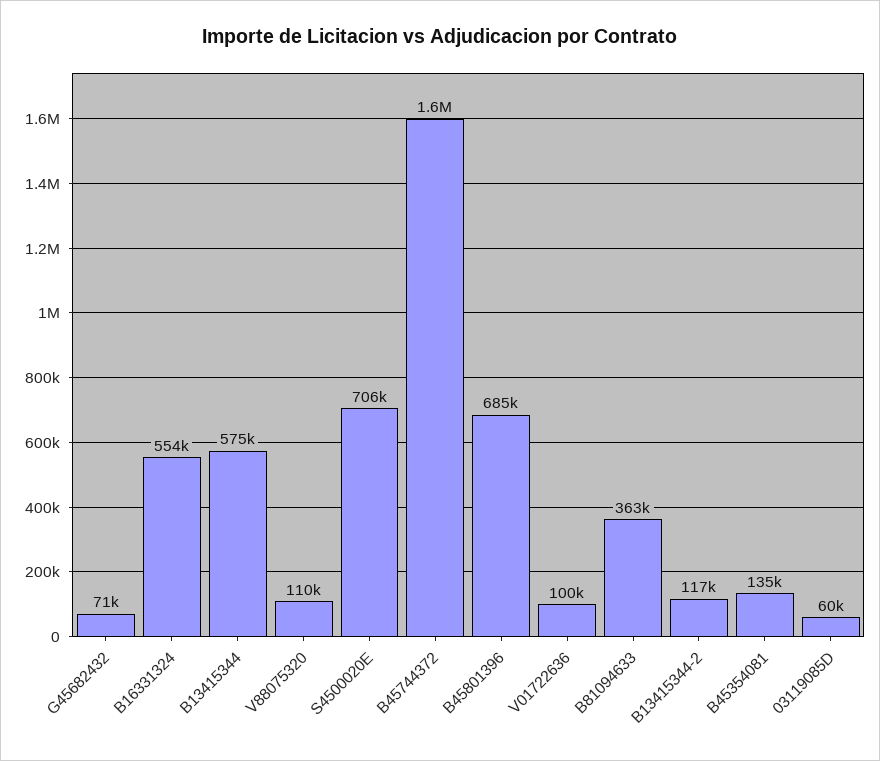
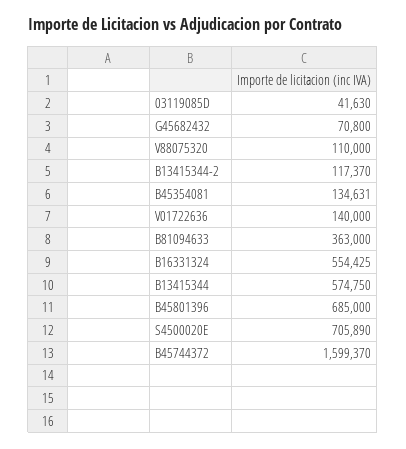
  {
    "G45682432": 70800,
    "B16331324": 554425,
    "B13415344": 574750,
    "V88075320": 110000,
    "S4500020E": 705890,
    "B45744372": 1599370,
    "B45801396": 685000,
-   "V01722636": 100000,
+   "V01722636": 140000,
    "B81094633": 363000,
    "B13415344-2": 117370,
    "B45354081": 134631,
-   "03119085D": 60000
+   "03119085D": 41630
  }

